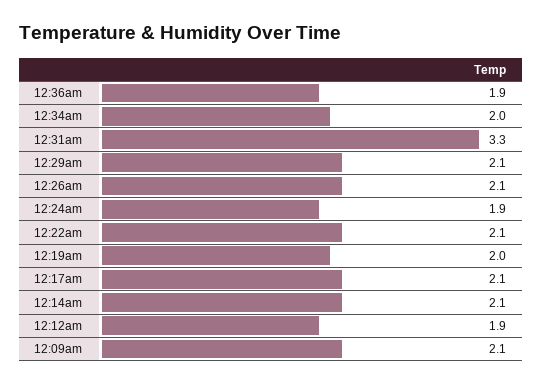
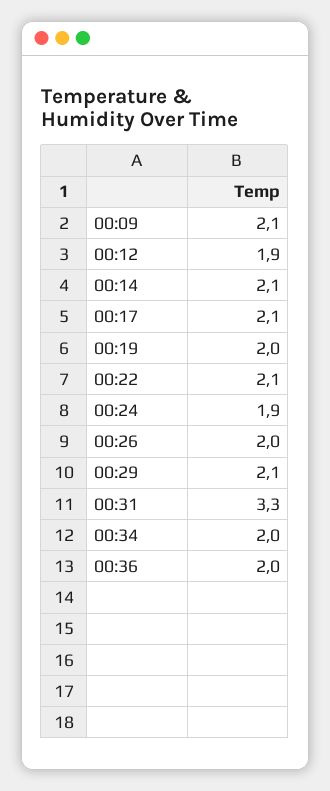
  {
-   "12:36am": 1.9,
+   "12:36am": 2,
    "12:34am": 2,
    "12:31am": 3.3,
    "12:29am": 2.1,
-   "12:26am": 2.1,
+   "12:26am": 2,
    "12:24am": 1.9,
    "12:22am": 2.1,
    "12:19am": 2,
    "12:17am": 2.1,
    "12:14am": 2.1,
    "12:12am": 1.9,
    "12:09am": 2.1
  }

